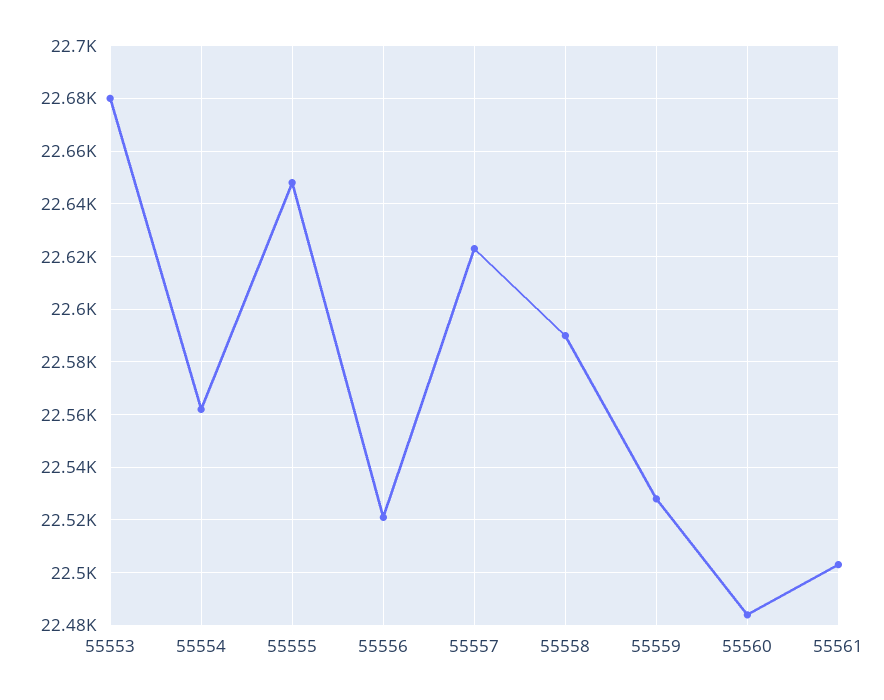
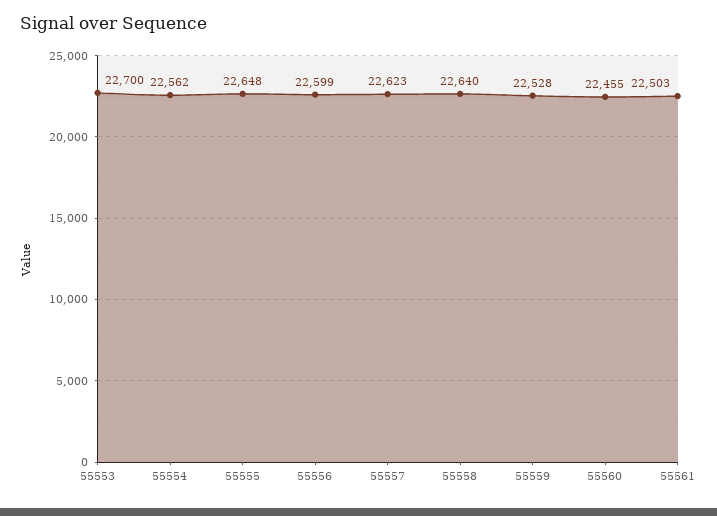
  {
-   "55553": 22680,
+   "55553": 22700,
    "55554": 22562,
    "55555": 22648,
-   "55556": 22520,
+   "55556": 22599,
    "55557": 22623,
-   "55558": 22590,
+   "55558": 22640,
    "55559": 22528,
-   "55560": 22485,
+   "55560": 22455,
    "55561": 22503
  }

